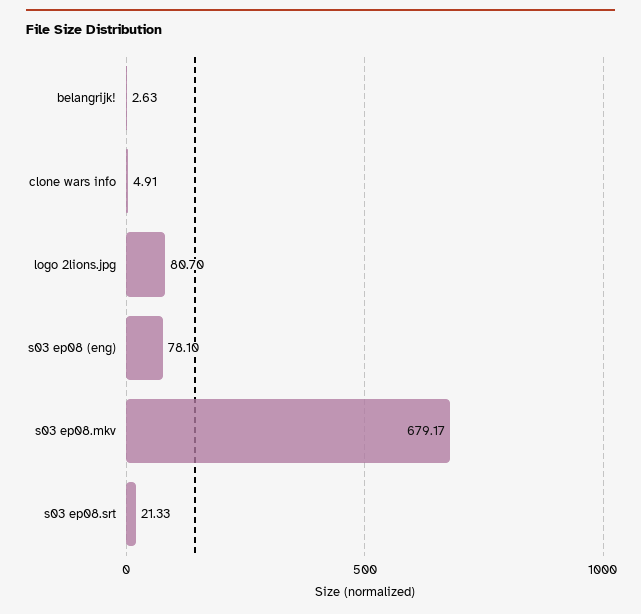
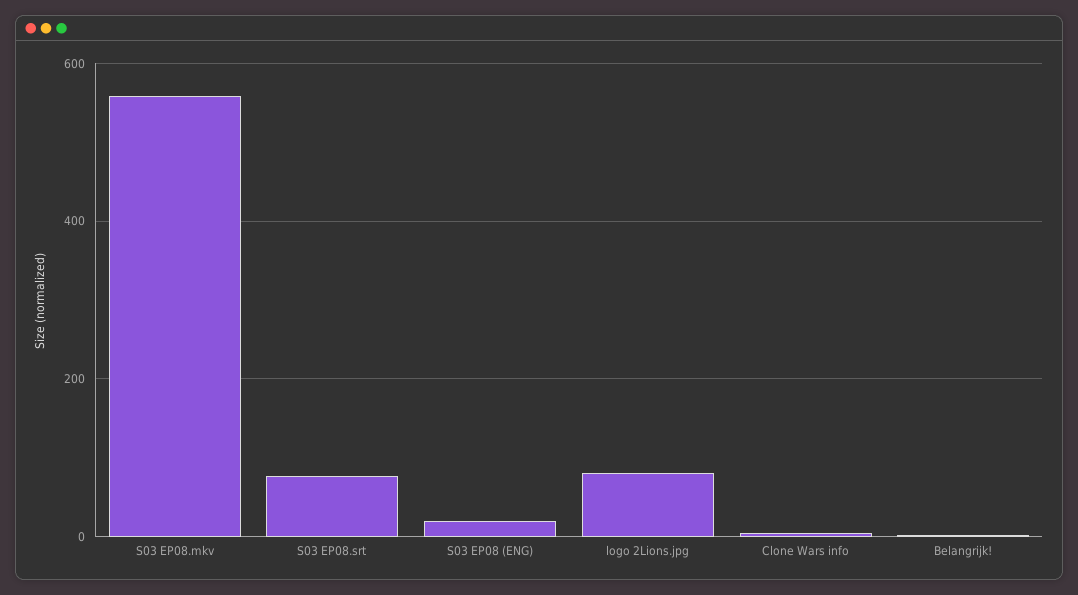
  {
    "belangrijk!": 2.63,
    "clone wars info": 4.91,
    "logo 2lions.jpg": 80.7,
-   "s03 ep08 (eng)": 78.1,
+   "s03 ep08 (eng)": 20,
-   "s03 ep08.mkv": 679.17,
+   "s03 ep08.mkv": 560,
-   "s03 ep08.srt": 21.33
+   "s03 ep08.srt": 80
  }

